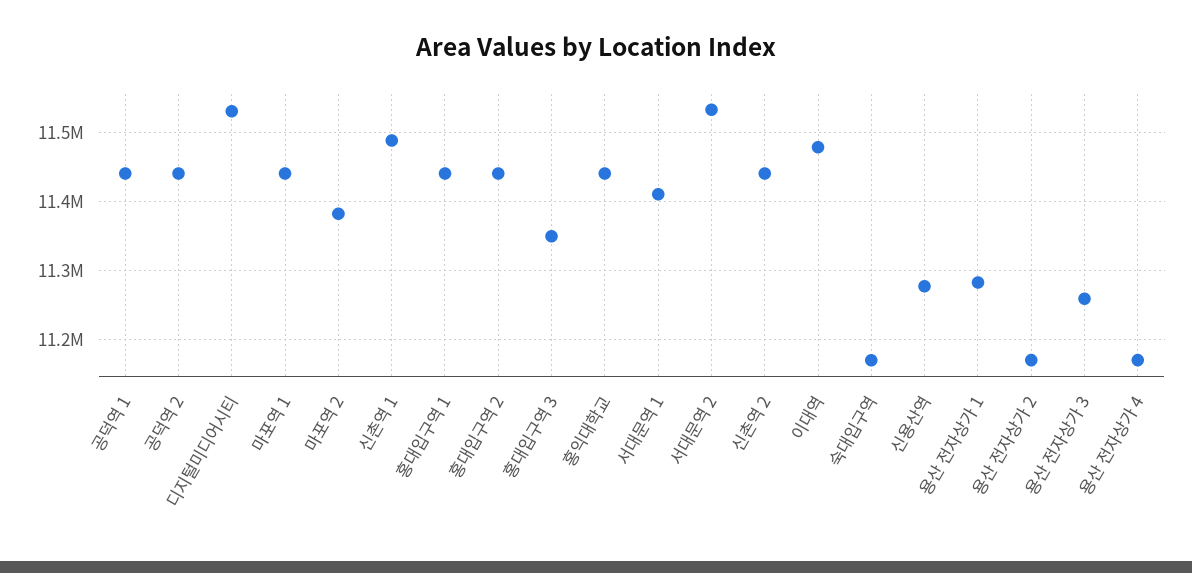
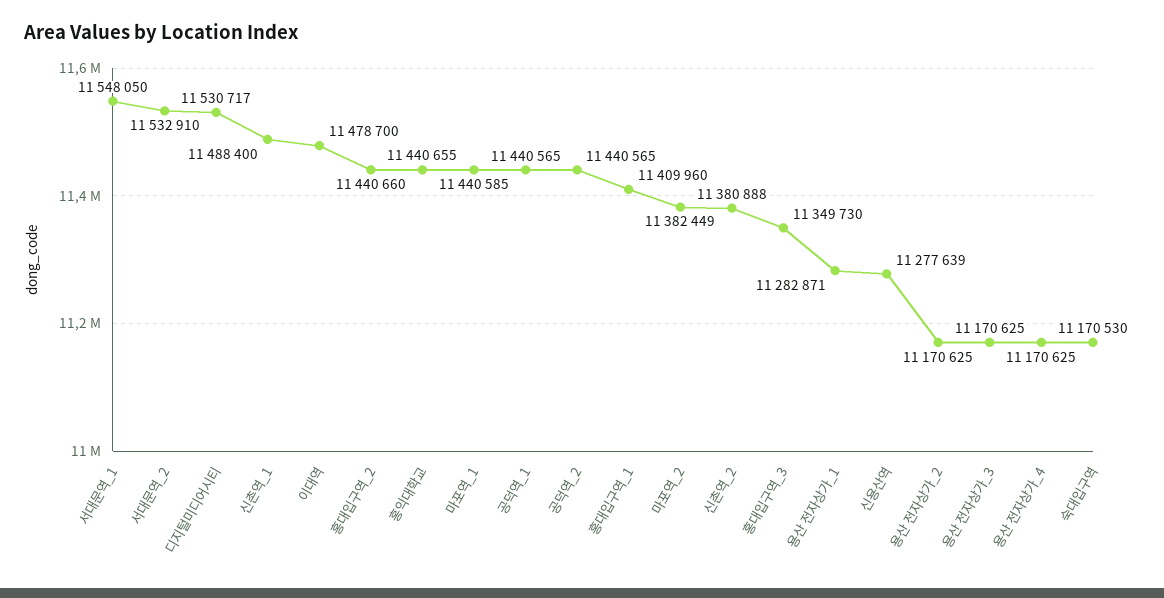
  {
    "공덕역 1": 11440565,
    "공덕역 2": 11440565,
    "디지털미디어시티": 11530717,
    "마포역 1": 11440585,
    "마포역 2": 11382449,
    "신촌역 1": 11488400,
-   "홍대입구역 1": 11440000,
+   "홍대입구역 1": 11409960,
    "홍대입구역 2": 11440660,
    "홍대입구역 3": 11349730,
    "홍익대학교": 11440655,
-   "서대문역 1": 11410000,
+   "서대문역 1": 11548050,
    "서대문역 2": 11532910,
-   "신촌역 2": 11440000,
+   "신촌역 2": 11380888,
    "이대역": 11478700,
    "숙대입구역": 11170530,
    "신용산역": 11277639,
    "용산 전자상가 1": 11282871,
    "용산 전자상가 2": 11170625,
-   "용산 전자상가 3": 11260000,
+   "용산 전자상가 3": 11170625,
    "용산 전자상가 4": 11170625
  }

